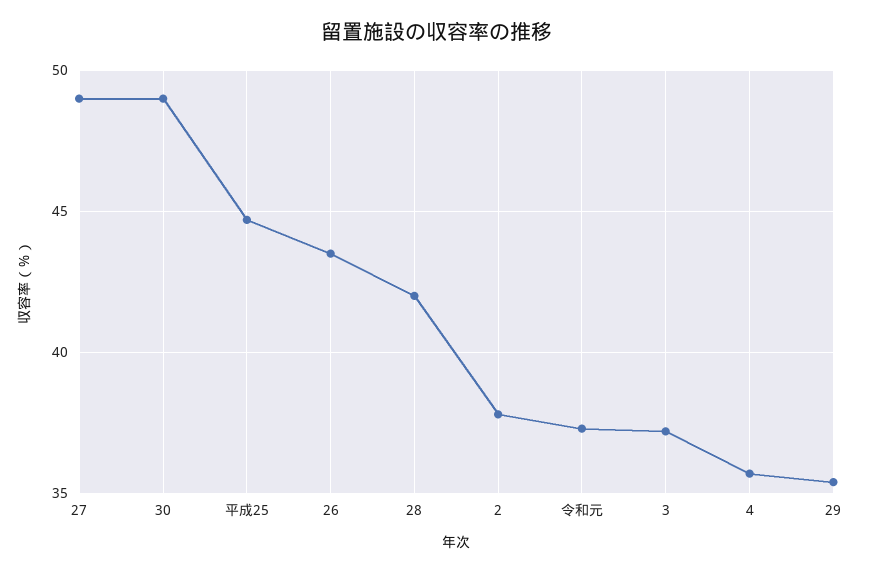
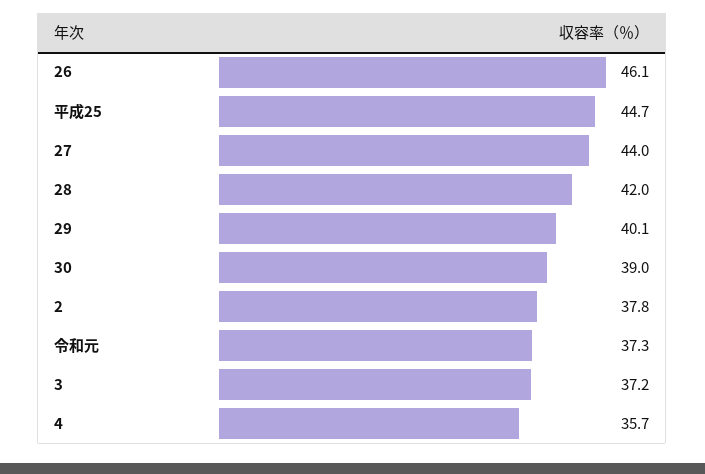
  {
-   "27": 49,
+   "27": 44,
-   "30": 49,
+   "30": 39,
    "平成25": 44.7,
-   "26": 43.5,
+   "26": 46.1,
    "28": 42,
    "2": 37.8,
    "令和元": 37.3,
    "3": 37.2,
    "4": 35.7,
-   "29": 35.5
+   "29": 40.1
  }

